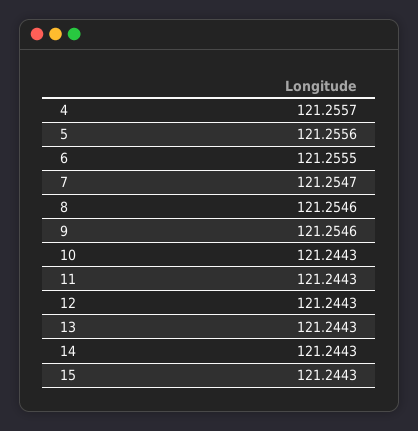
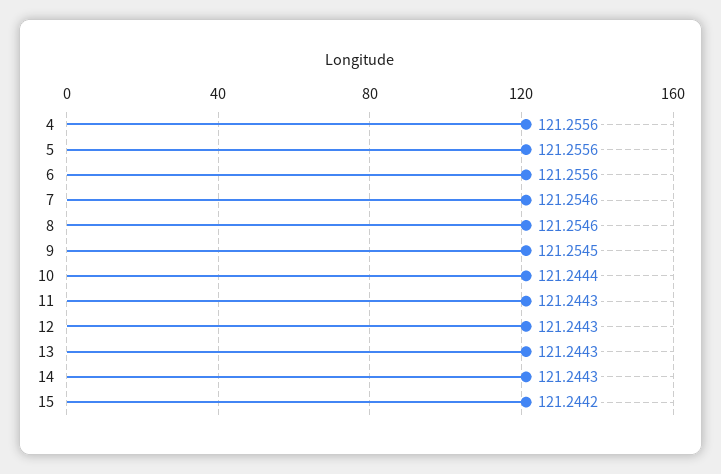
  {
-   "4": 121.2557,
+   "4": 121.2556,
    "5": 121.2556,
-   "6": 121.2555,
+   "6": 121.2556,
-   "7": 121.2547,
+   "7": 121.2546,
    "8": 121.2546,
-   "9": 121.2546,
+   "9": 121.2545,
-   "10": 121.2443,
+   "10": 121.2444,
    "11": 121.2443,
    "12": 121.2443,
    "13": 121.2443,
    "14": 121.2443,
-   "15": 121.2443
+   "15": 121.2442
  }

